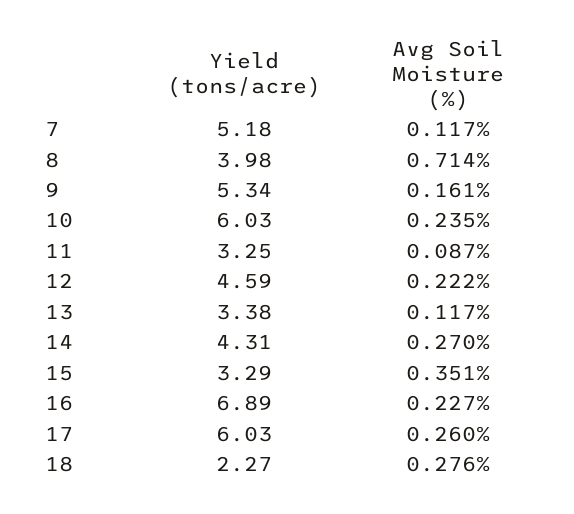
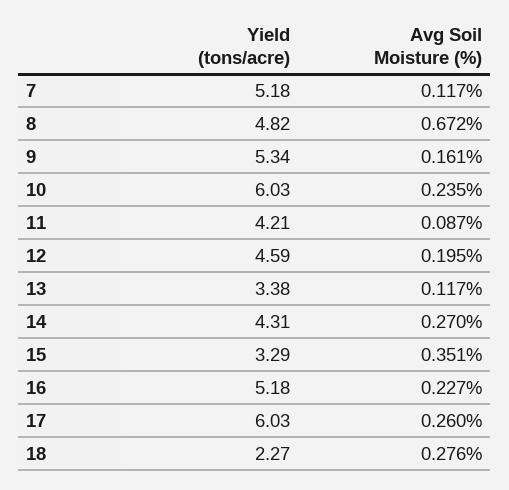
  {
    "Yield (tons/acre)": {
      "7": 5.18,
-     "8": 3.98,
+     "8": 4.82,
      "9": 5.34,
      "10": 6.03,
-     "11": 3.25,
+     "11": 4.21,
      "12": 4.59,
      "13": 3.38,
      "14": 4.31,
      "15": 3.29,
-     "16": 6.89,
+     "16": 5.18,
      "17": 6.03,
      "18": 2.27
    },
    "Avg Soil Moisture (%)": {
      "7": 0.117,
-     "8": 0.714,
+     "8": 0.672,
      "9": 0.161,
      "10": 0.235,
      "11": 0.087,
-     "12": 0.222,
+     "12": 0.195,
      "13": 0.117,
      "14": 0.27,
      "15": 0.351,
      "16": 0.227,
      "17": 0.26,
      "18": 0.276
    }
  }

